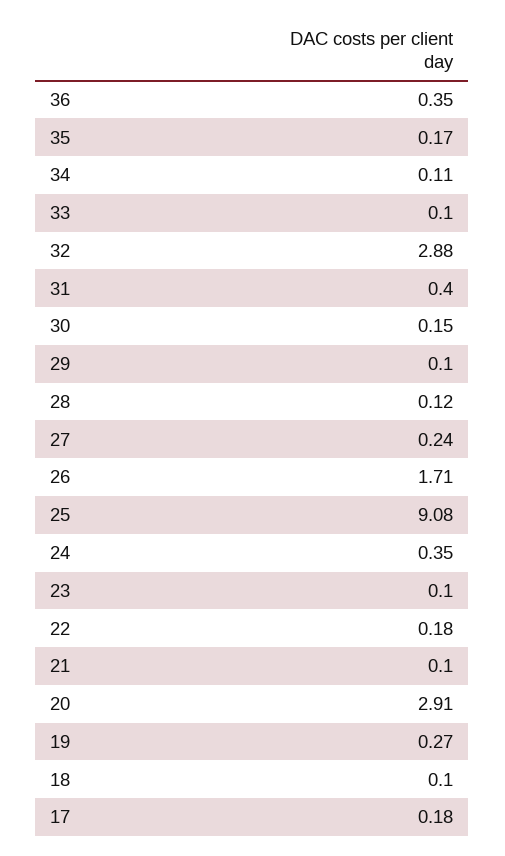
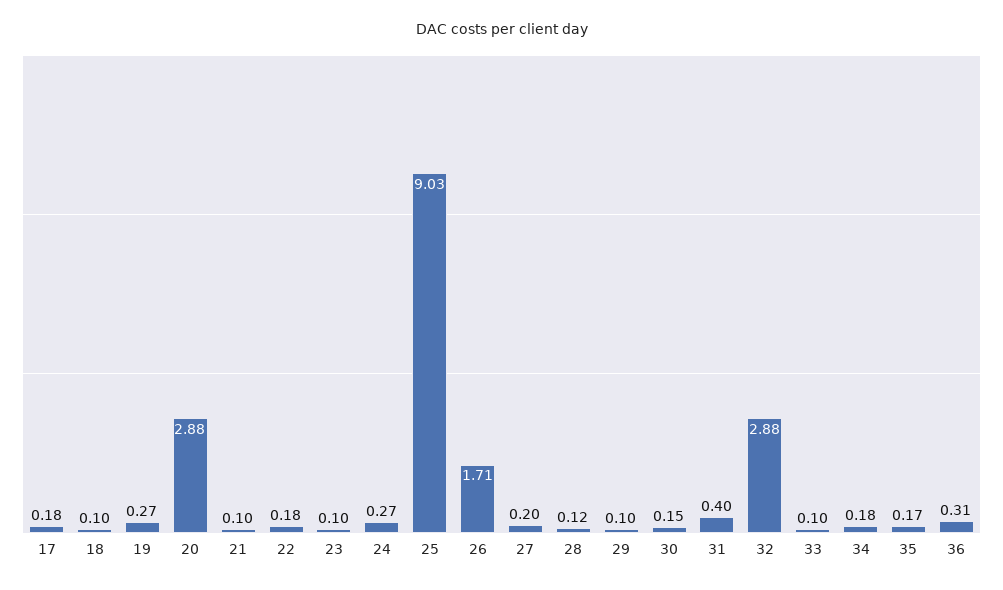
  {
-   "36": 0.35,
+   "36": 0.31,
    "35": 0.17,
-   "34": 0.11,
+   "34": 0.18,
    "33": 0.1,
    "32": 2.88,
    "31": 0.4,
    "30": 0.15,
    "29": 0.1,
    "28": 0.12,
-   "27": 0.24,
+   "27": 0.2,
    "26": 1.71,
-   "25": 9.08,
+   "25": 9.03,
-   "24": 0.35,
+   "24": 0.27,
    "23": 0.1,
    "22": 0.18,
    "21": 0.1,
-   "20": 2.91,
+   "20": 2.88,
    "19": 0.27,
    "18": 0.1,
    "17": 0.18
  }

